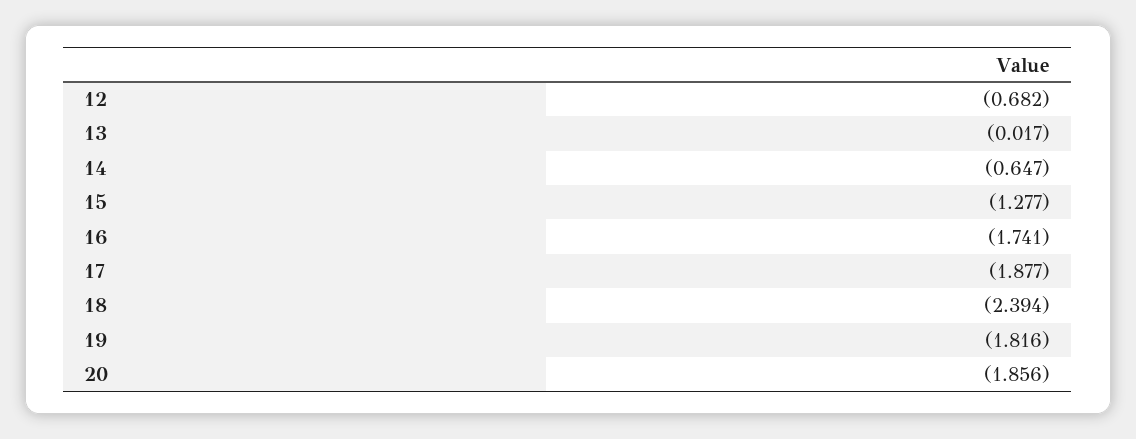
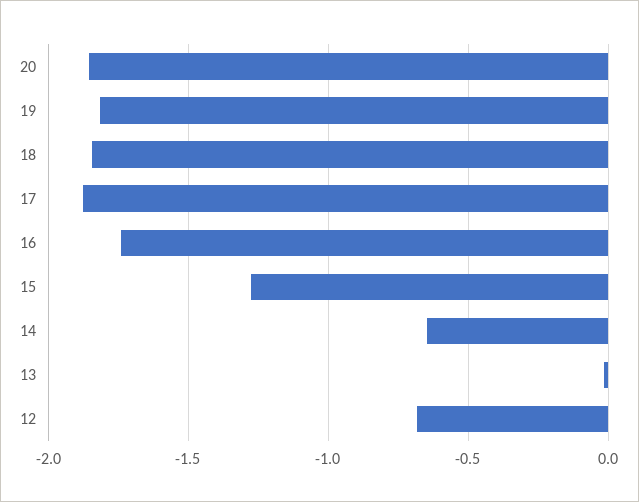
  {
    "12": -0.682,
    "13": -0.017,
    "14": -0.647,
    "15": -1.277,
    "16": -1.741,
    "17": -1.877,
-   "18": -2.394,
+   "18": -1.85,
    "19": -1.816,
    "20": -1.856
  }

